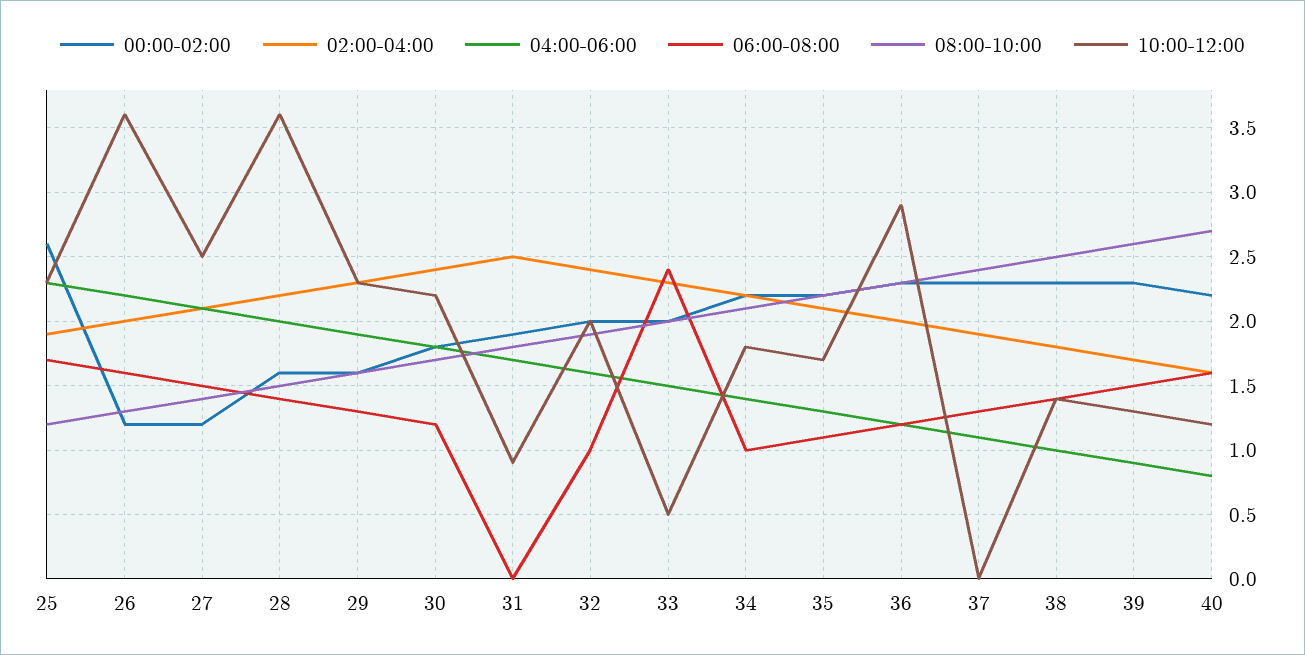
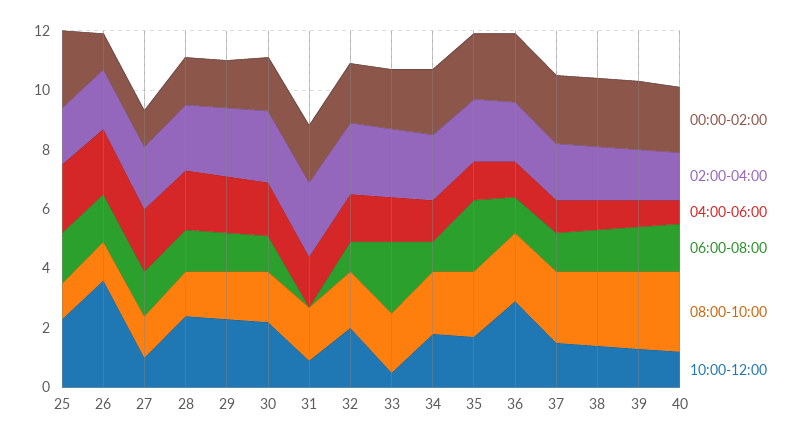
  {
    "00:00-02:00": {
      "25": 2.6,
      "26": 1.2,
      "27": 1.2,
      "28": 1.6,
      "29": 1.6,
      "30": 1.8,
      "31": 1.9,
      "32": 2,
      "33": 2,
      "34": 2.2,
      "35": 2.2,
      "36": 2.3,
      "37": 2.3,
      "38": 2.3,
      "39": 2.3,
      "40": 2.2
    },
    "02:00-04:00": {
      "25": 1.9,
      "26": 2,
      "27": 2.1,
      "28": 2.2,
      "29": 2.3,
      "30": 2.4,
      "31": 2.5,
      "32": 2.4,
      "33": 2.3,
      "34": 2.2,
      "35": 2.1,
      "36": 2,
      "37": 1.9,
      "38": 1.8,
      "39": 1.7,
      "40": 1.6
    },
    "04:00-06:00": {
      "25": 2.3,
      "26": 2.2,
      "27": 2.1,
      "28": 2,
      "29": 1.9,
      "30": 1.8,
      "31": 1.7,
      "32": 1.6,
      "33": 1.5,
      "34": 1.4,
      "35": 1.3,
      "36": 1.2,
      "37": 1.1,
      "38": 1,
      "39": 0.9,
      "40": 0.8
    },
    "06:00-08:00": {
      "25": 1.7,
      "26": 1.6,
      "27": 1.5,
      "28": 1.4,
      "29": 1.3,
      "30": 1.2,
      "31": 0,
      "32": 1,
      "33": 2.4,
      "34": 1,
-     "35": 1.1,
+     "35": 2.5,
      "36": 1.2,
      "37": 1.3,
      "38": 1.4,
      "39": 1.5,
      "40": 1.6
    },
    "08:00-10:00": {
      "25": 1.2,
      "26": 1.3,
      "27": 1.4,
      "28": 1.5,
      "29": 1.6,
      "30": 1.7,
      "31": 1.8,
      "32": 1.9,
      "33": 2,
      "34": 2.1,
      "35": 2.2,
      "36": 2.3,
      "37": 2.4,
      "38": 2.5,
      "39": 2.6,
      "40": 2.7
    },
    "10:00-12:00": {
      "25": 2.3,
      "26": 3.6,
-     "27": 2.5,
+     "27": 1,
-     "28": 3.6,
+     "28": 2.5,
      "29": 2.3,
      "30": 2.2,
      "31": 0.9,
      "32": 2,
      "33": 0.5,
      "34": 1.8,
      "35": 1.7,
      "36": 2.9,
-     "37": 0,
+     "37": 1.5,
      "38": 1.4,
      "39": 1.3,
      "40": 1.2
    }
  }

